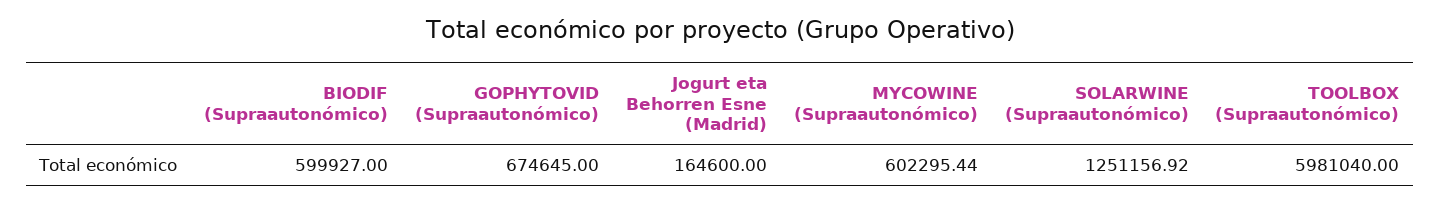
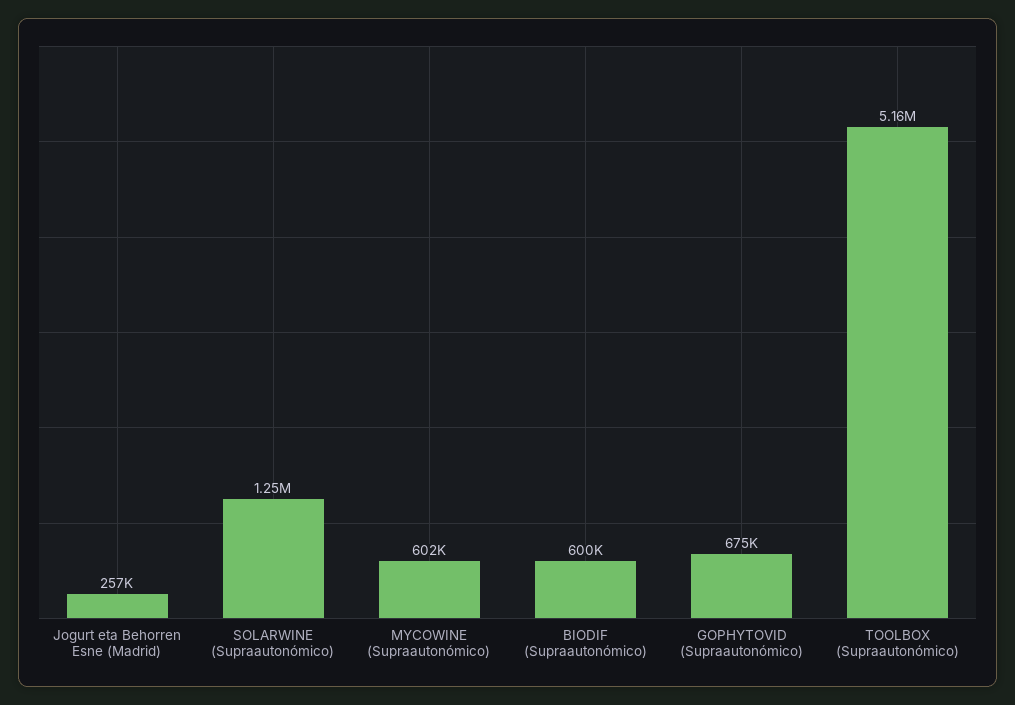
  {
    "BIODIF (Supraautonómico)": 599927,
    "GOPHYTOVID (Supraautonómico)": 674645,
-   "Jogurt eta Behorren Esne (Madrid)": 164600,
+   "Jogurt eta Behorren Esne (Madrid)": 257000,
    "MYCOWINE (Supraautonómico)": 602295.44,
    "SOLARWINE (Supraautonómico)": 1251156.92,
-   "TOOLBOX (Supraautonómico)": 5981040
+   "TOOLBOX (Supraautonómico)": 5160000
  }

